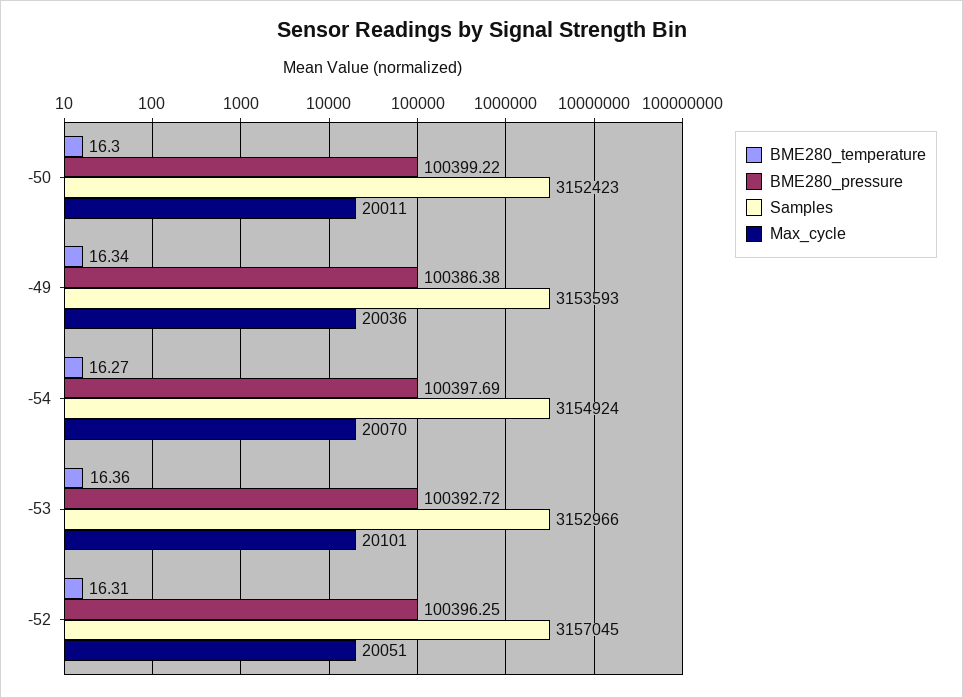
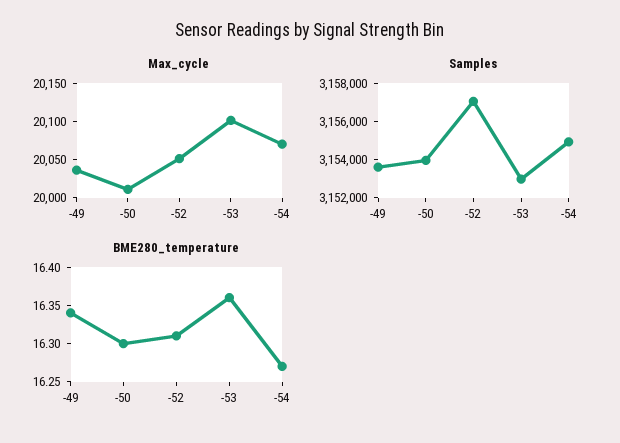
  {
    "BME280_temperature": {
      "-50": 16.3,
      "-49": 16.34,
      "-54": 16.27,
      "-53": 16.36,
      "-52": 16.31
    },
-   "BME280_pressure": {
-     "-50": 100399.22,
-     "-49": 100386.38,
-     "-54": 100397.69,
-     "-53": 100392.72,
-     "-52": 100396.25
-   },
    "Samples": {
-     "-50": 3152423,
+     "-50": 3154000,
      "-49": 3153593,
      "-54": 3154924,
      "-53": 3152966,
      "-52": 3157045
    },
    "Max_cycle": {
      "-50": 20011,
      "-49": 20036,
      "-54": 20070,
      "-53": 20101,
      "-52": 20051
    }
  }

